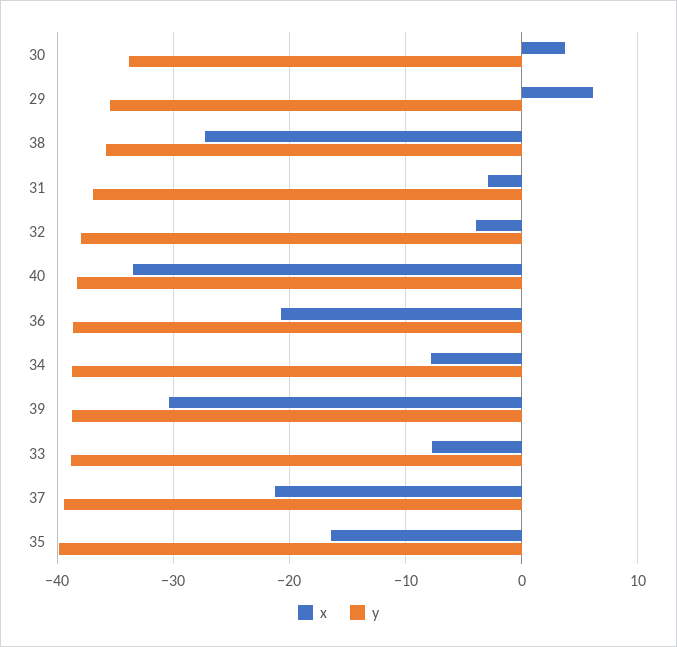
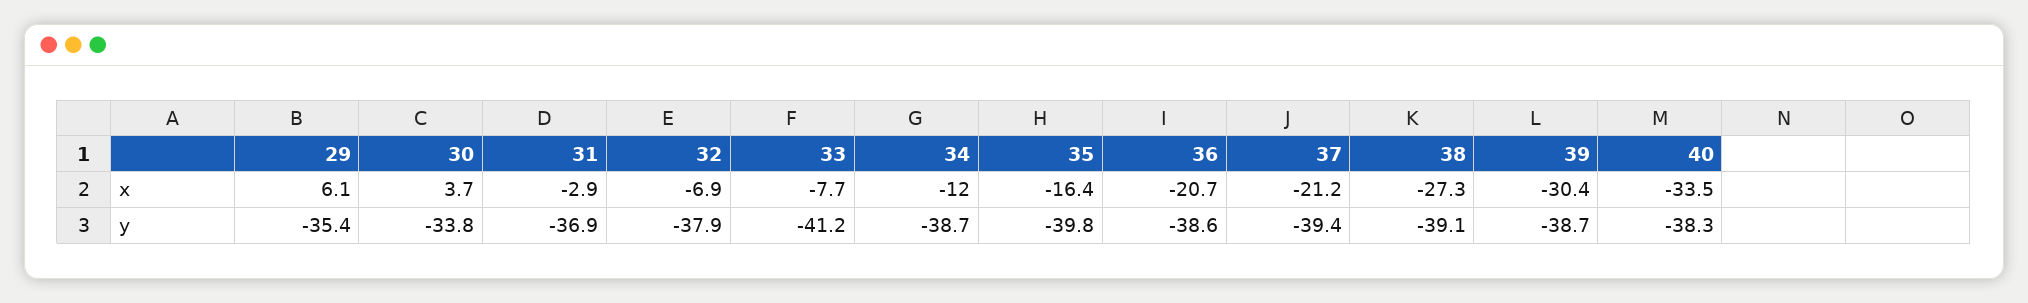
  {
    "x": {
      "30": 3.7,
      "29": 6.1,
      "38": -27.3,
      "31": -2.9,
-     "32": -4,
+     "32": -6.9,
      "40": -33.5,
      "36": -20.7,
-     "34": -8,
+     "34": -12,
      "39": -30.4,
      "33": -7.7,
      "37": -21.2,
      "35": -16.4
    },
    "y": {
      "30": -33.8,
      "29": -35.4,
-     "38": -36,
+     "38": -39.1,
      "31": -36.9,
      "32": -37.9,
      "40": -38.3,
      "36": -38.6,
      "34": -38.7,
      "39": -38.7,
-     "33": -39,
+     "33": -41.2,
      "37": -39.4,
      "35": -39.8
    }
  }

